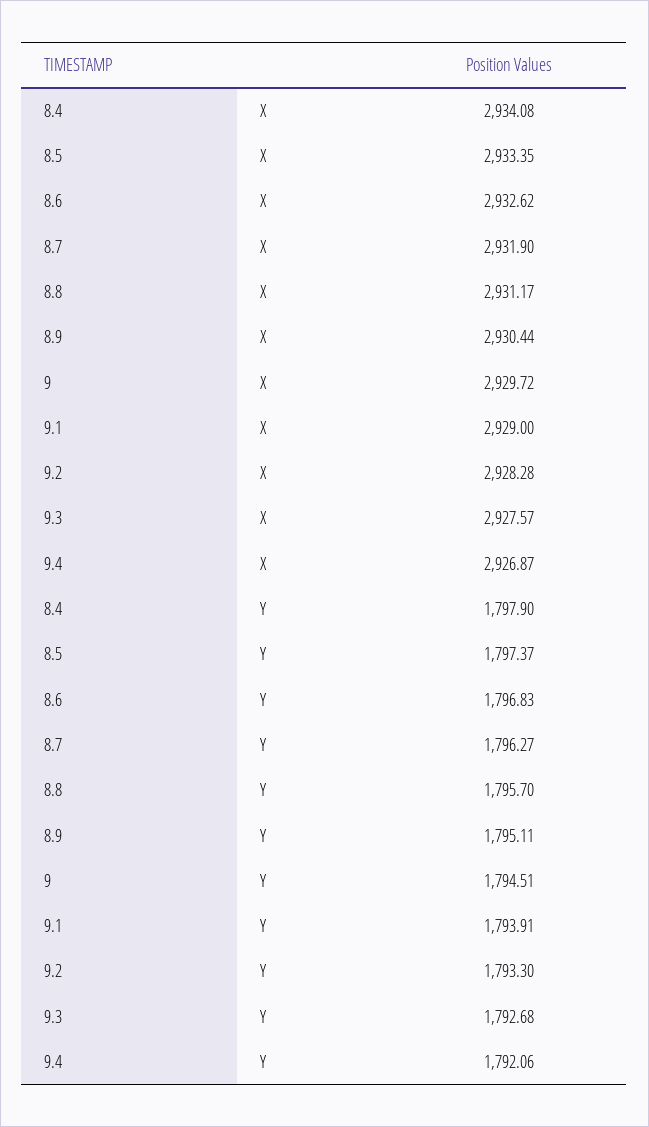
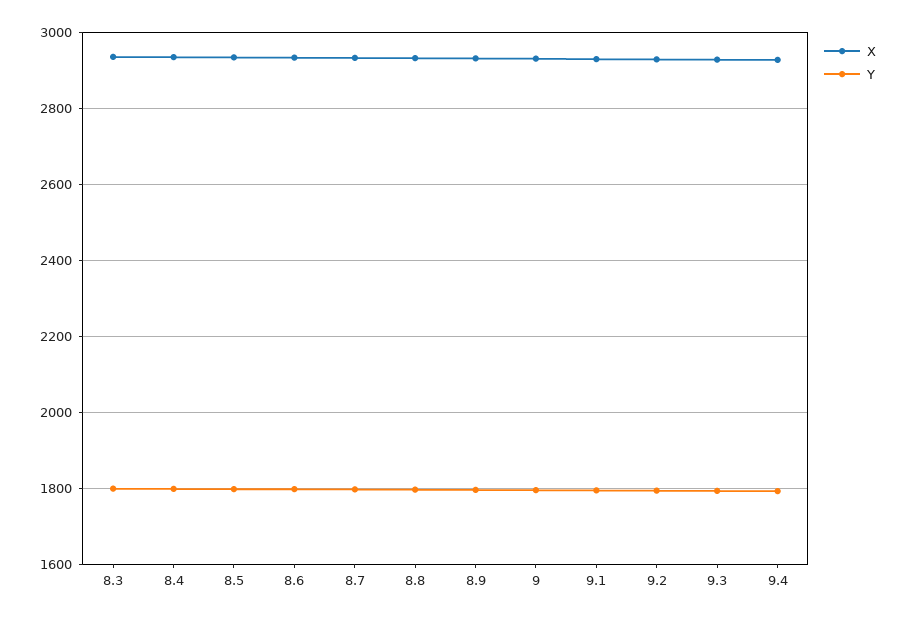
  {
    "X": {
      "8.4": 2934.08,
      "8.5": 2933.35,
      "8.6": 2932.62,
      "8.7": 2931.9,
      "8.8": 2931.17,
      "8.9": 2930.44,
      "9": 2929.72,
      "9.1": 2929,
      "9.2": 2928.28,
      "9.3": 2927.57,
-     "9.4": 2926.87
+     "9.4": 2926.87,
+     "8.3": 2940
    },
    "Y": {
      "8.4": 1797.9,
      "8.5": 1797.37,
      "8.6": 1796.83,
      "8.7": 1796.27,
      "8.8": 1795.7,
      "8.9": 1795.11,
      "9": 1794.51,
      "9.1": 1793.91,
      "9.2": 1793.3,
      "9.3": 1792.68,
-     "9.4": 1792.06
+     "9.4": 1792.06,
+     "8.3": 1800
    }
  }

